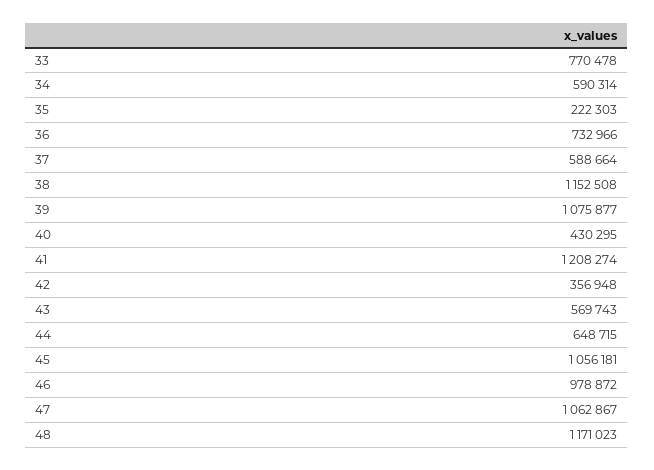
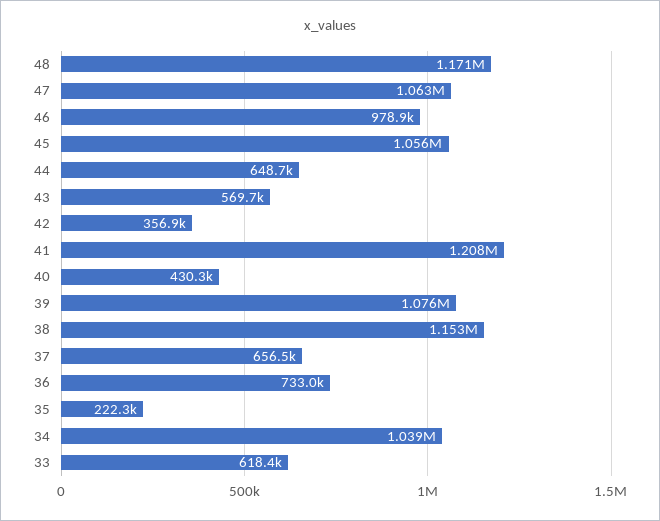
  {
-   "33": 770478,
+   "33": 618400,
-   "34": 590314,
+   "34": 1039000,
    "35": 222303,
    "36": 732966,
-   "37": 588664,
+   "37": 656500,
    "38": 1152508,
    "39": 1075877,
    "40": 430295,
    "41": 1208274,
    "42": 356948,
    "43": 569743,
    "44": 648715,
    "45": 1056181,
    "46": 978872,
    "47": 1062867,
    "48": 1171023
  }

